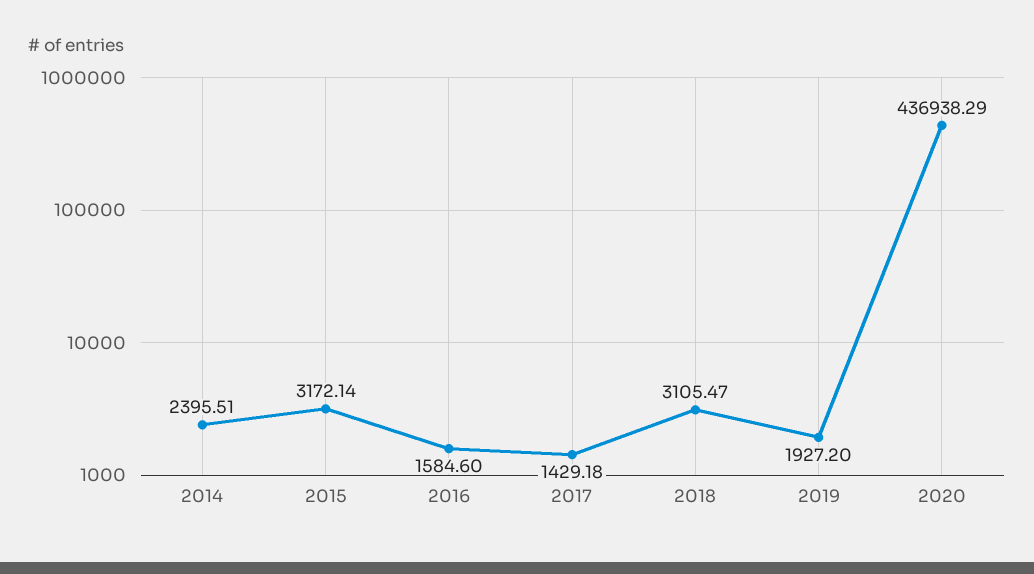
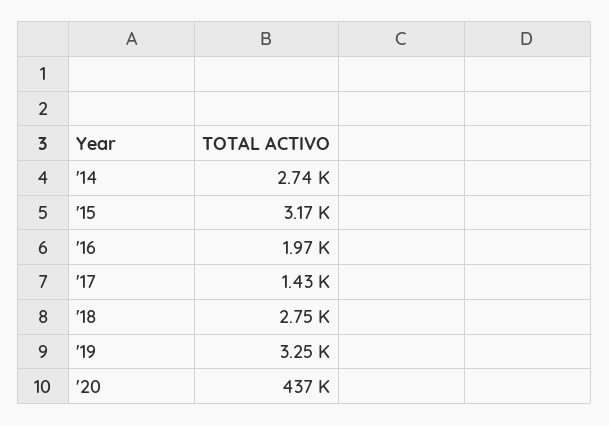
  {
-   "2014": 2395.51,
+   "2014": 2740,
    "2015": 3172.14,
-   "2016": 1584.6,
+   "2016": 1970,
    "2017": 1429.18,
-   "2018": 3105.47,
+   "2018": 2750,
-   "2019": 1927.2,
+   "2019": 3250,
    "2020": 436938.29
  }

